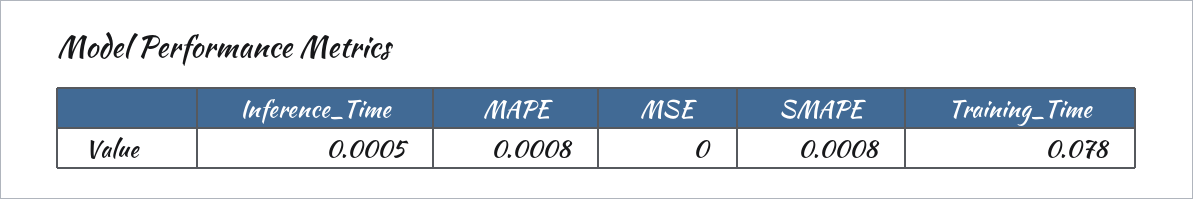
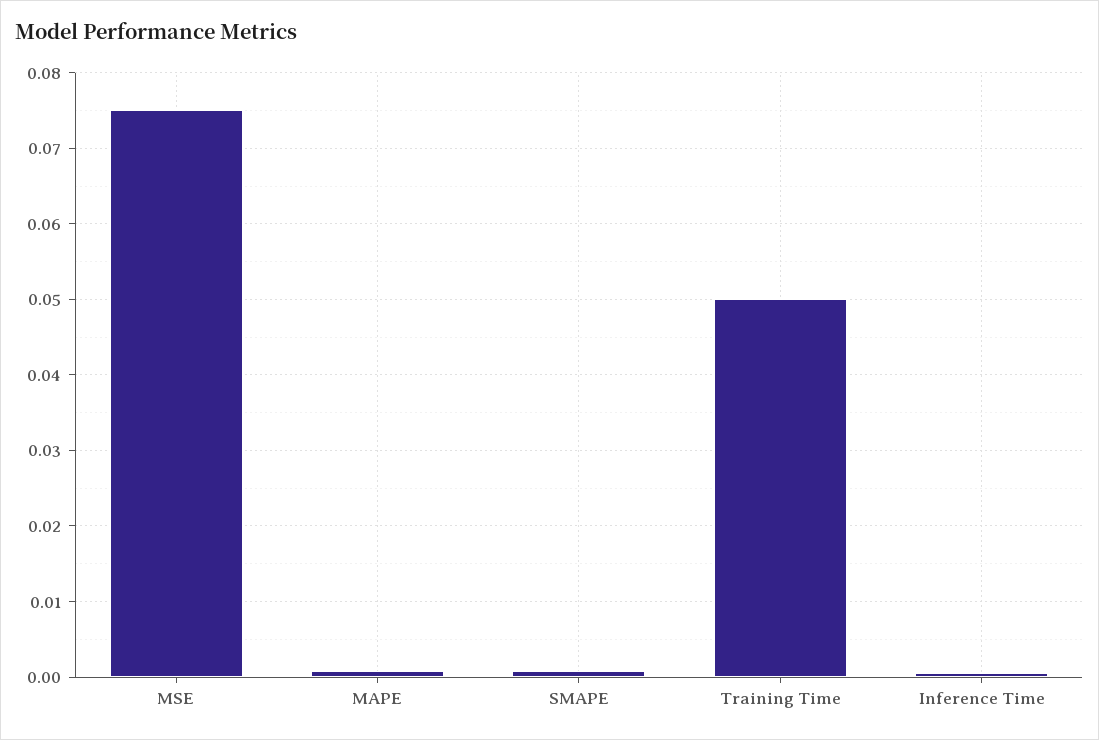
  {
    "Inference_Time": 0.0005,
    "MAPE": 0.0008,
-   "MSE": 0,
+   "MSE": 0.075,
    "SMAPE": 0.0008,
-   "Training_Time": 0.078
+   "Training_Time": 0.05
  }

